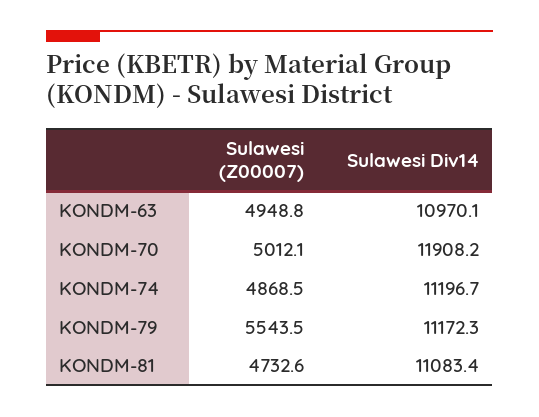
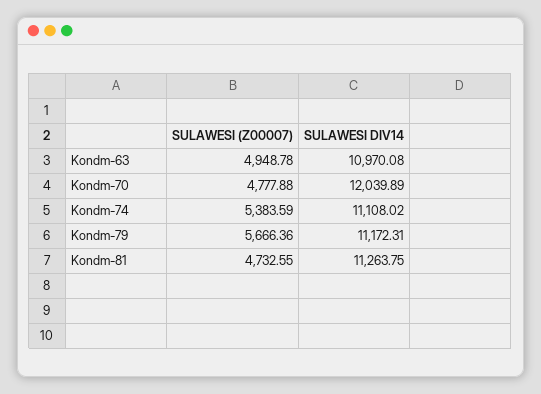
  {
    "Sulawesi (Z00007)": {
      "KONDM-63": 4948.78,
-     "KONDM-70": 5012.1,
+     "KONDM-70": 4777.88,
-     "KONDM-74": 4868.5,
+     "KONDM-74": 5383.59,
-     "KONDM-79": 5543.5,
+     "KONDM-79": 5666.36,
      "KONDM-81": 4732.55
    },
    "Sulawesi Div14": {
      "KONDM-63": 10970.08,
-     "KONDM-70": 11908.2,
+     "KONDM-70": 12039.89,
-     "KONDM-74": 11196.7,
+     "KONDM-74": 11108.02,
      "KONDM-79": 11172.31,
-     "KONDM-81": 11083.4
+     "KONDM-81": 11263.75
    }
  }

